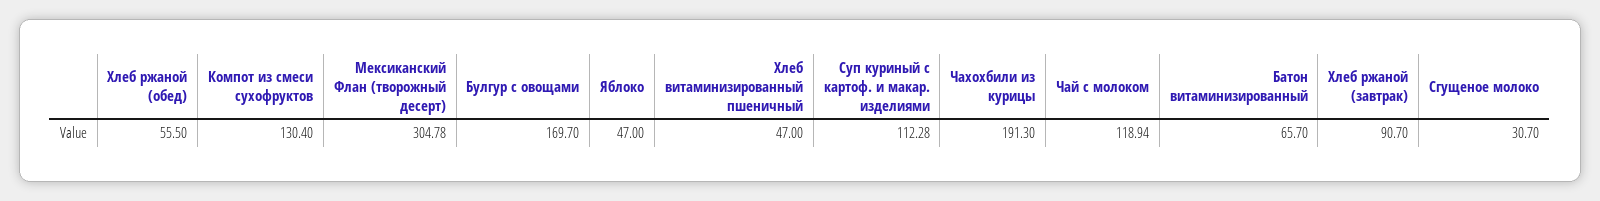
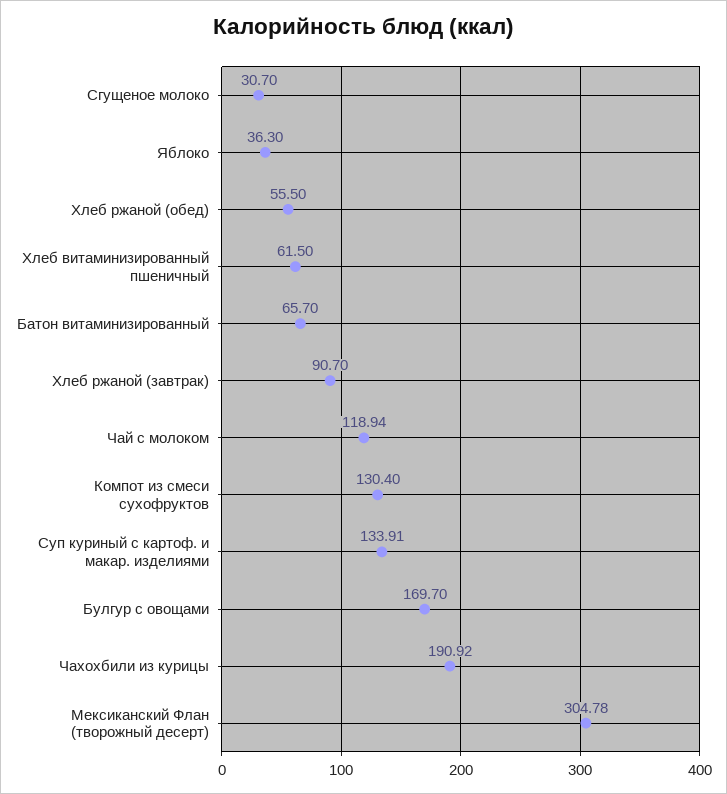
  {
    "Хлеб ржаной (обед)": 55.5,
    "Компот из смеси сухофруктов": 130.4,
    "Мексиканский Флан (творожный десерт)": 304.78,
    "Булгур с овощами": 169.7,
-   "Яблоко": 47,
+   "Яблоко": 36.3,
-   "Хлеб витаминизированный пшеничный": 47,
+   "Хлеб витаминизированный пшеничный": 61.5,
-   "Суп куриный с картоф. и макар. изделиями": 112.28,
+   "Суп куриный с картоф. и макар. изделиями": 133.91,
-   "Чахохбили из курицы": 191.3,
+   "Чахохбили из курицы": 190.92,
    "Чай с молоком": 118.94,
    "Батон витаминизированный": 65.7,
    "Хлеб ржаной (завтрак)": 90.7,
    "Сгущеное молоко": 30.7
  }

